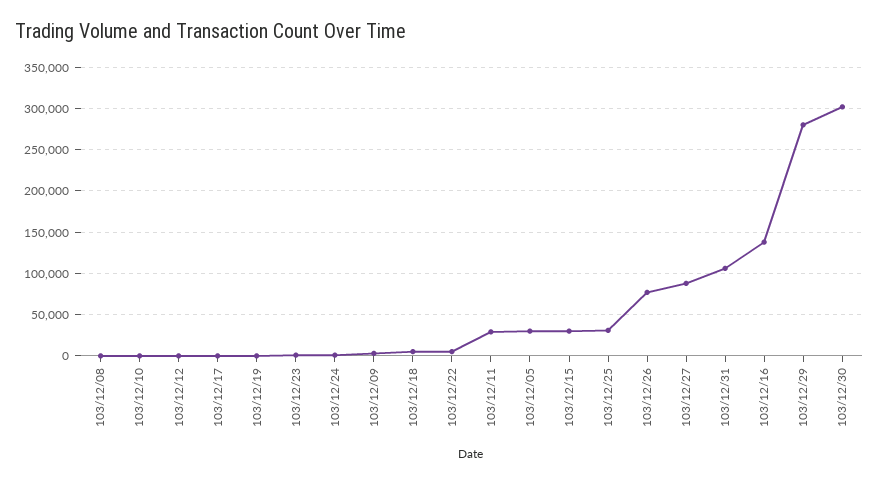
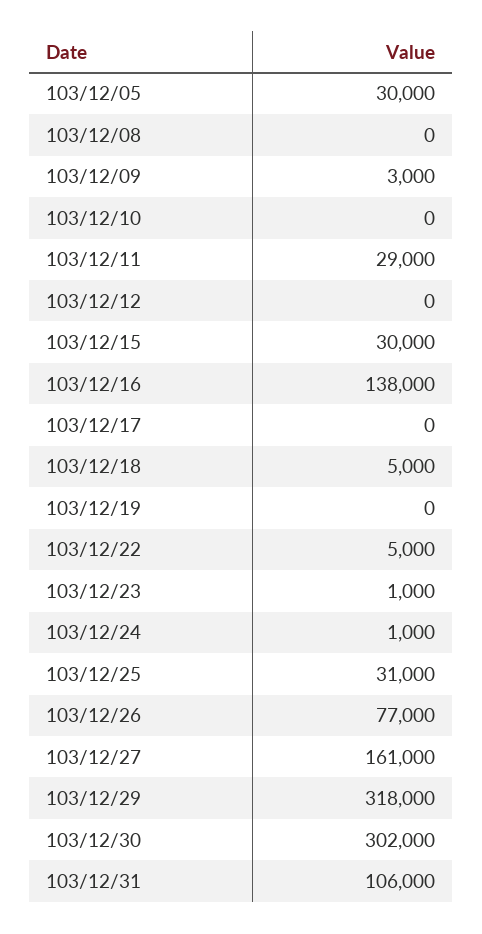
  {
    "103/12/08": 0,
    "103/12/10": 0,
    "103/12/12": 0,
    "103/12/17": 0,
    "103/12/19": 0,
    "103/12/23": 1000,
    "103/12/24": 1000,
    "103/12/09": 3000,
    "103/12/18": 5000,
    "103/12/22": 5000,
    "103/12/11": 29000,
    "103/12/05": 30000,
    "103/12/15": 30000,
    "103/12/25": 31000,
    "103/12/26": 77000,
-   "103/12/27": 90000,
+   "103/12/27": 161000,
    "103/12/31": 106000,
    "103/12/16": 138000,
-   "103/12/29": 280000,
+   "103/12/29": 318000,
    "103/12/30": 302000
  }

